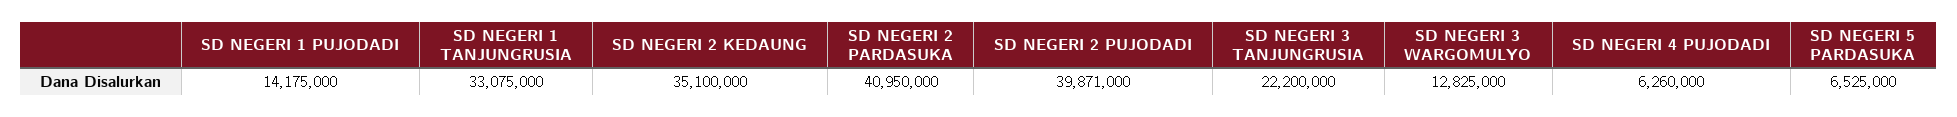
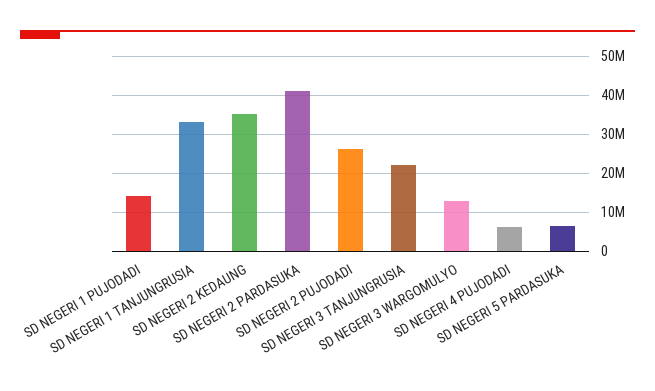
  {
    "SD NEGERI 1 PUJODADI": 14175000,
    "SD NEGERI 1 TANJUNGRUSIA": 33075000,
    "SD NEGERI 2 KEDAUNG": 35100000,
    "SD NEGERI 2 PARDASUKA": 40950000,
-   "SD NEGERI 2 PUJODADI": 39871000,
+   "SD NEGERI 2 PUJODADI": 26000000,
    "SD NEGERI 3 TANJUNGRUSIA": 22200000,
    "SD NEGERI 3 WARGOMULYO": 12825000,
    "SD NEGERI 4 PUJODADI": 6260000,
    "SD NEGERI 5 PARDASUKA": 6525000
  }

